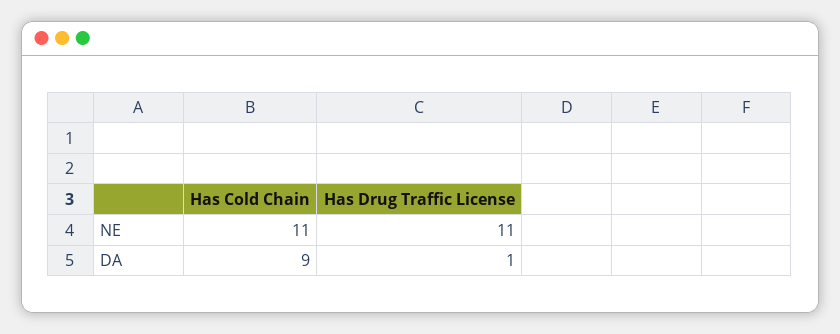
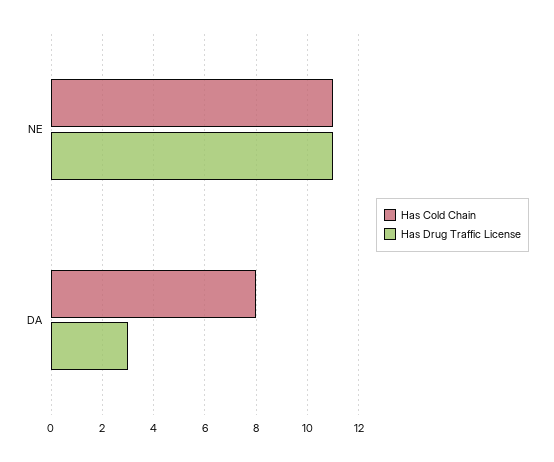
  {
    "Has Cold Chain": {
      "NE": 11,
-     "DA": 9
+     "DA": 8
    },
    "Has Drug Traffic License": {
      "NE": 11,
-     "DA": 1
+     "DA": 3
    }
  }

